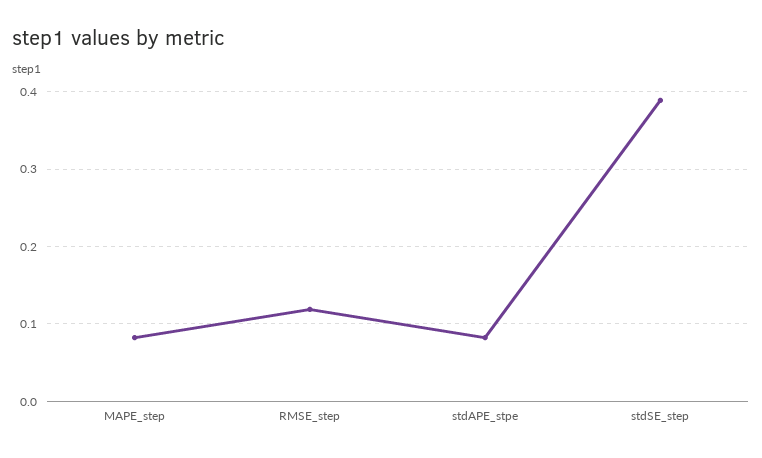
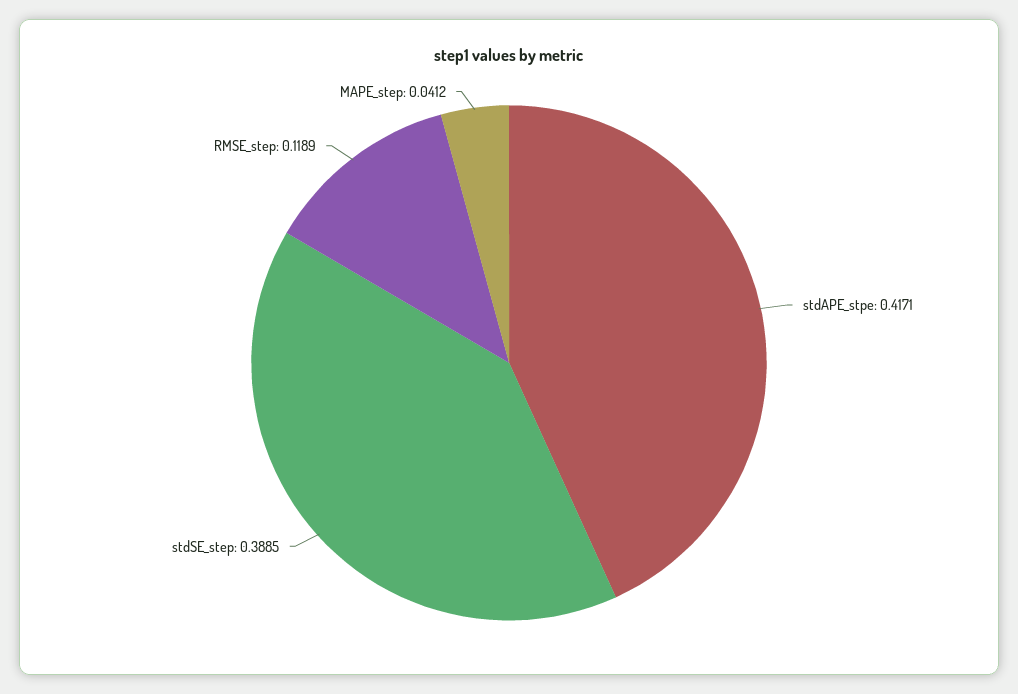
  {
-   "MAPE_step": 0.08,
+   "MAPE_step": 0.0412,
    "RMSE_step": 0.1189,
-   "stdAPE_stpe": 0.08,
+   "stdAPE_stpe": 0.4171,
    "stdSE_step": 0.3885
  }

